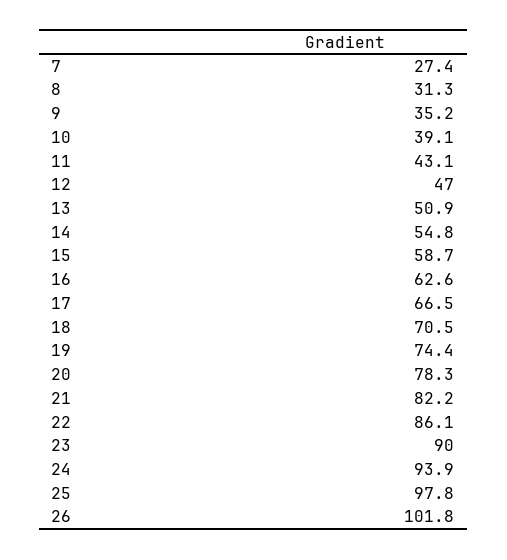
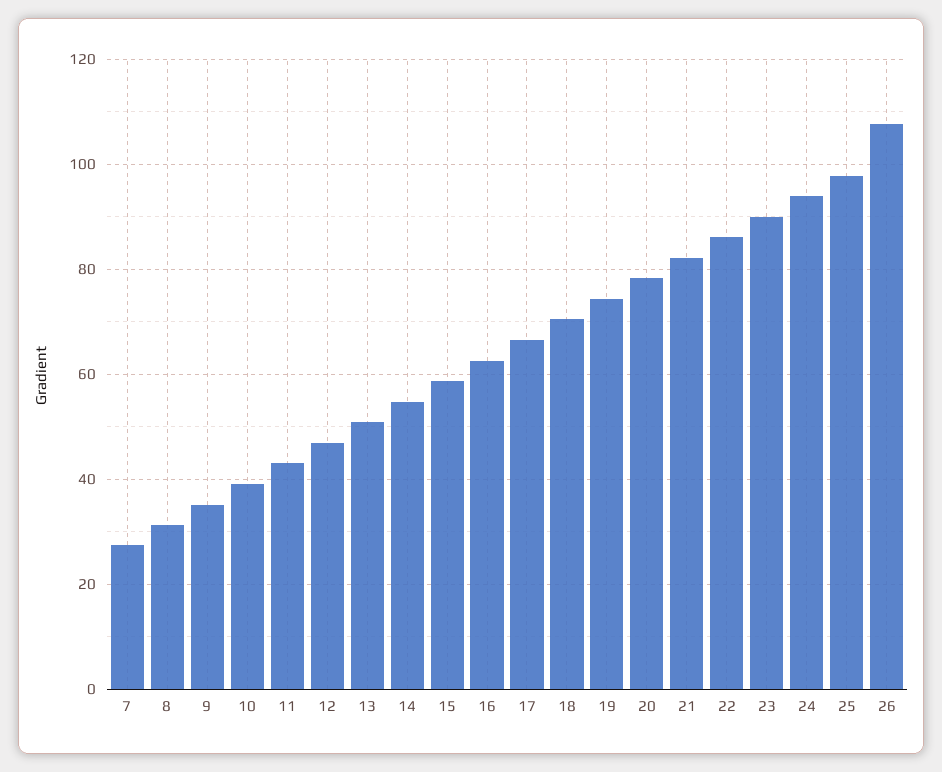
  {
    "7": 27.4,
    "8": 31.3,
    "9": 35.2,
    "10": 39.1,
    "11": 43.1,
    "12": 47,
    "13": 50.9,
    "14": 54.8,
    "15": 58.7,
    "16": 62.6,
    "17": 66.5,
    "18": 70.5,
    "19": 74.4,
    "20": 78.3,
    "21": 82.2,
    "22": 86.1,
    "23": 90,
    "24": 93.9,
    "25": 97.8,
-   "26": 101.8
+   "26": 108
  }

